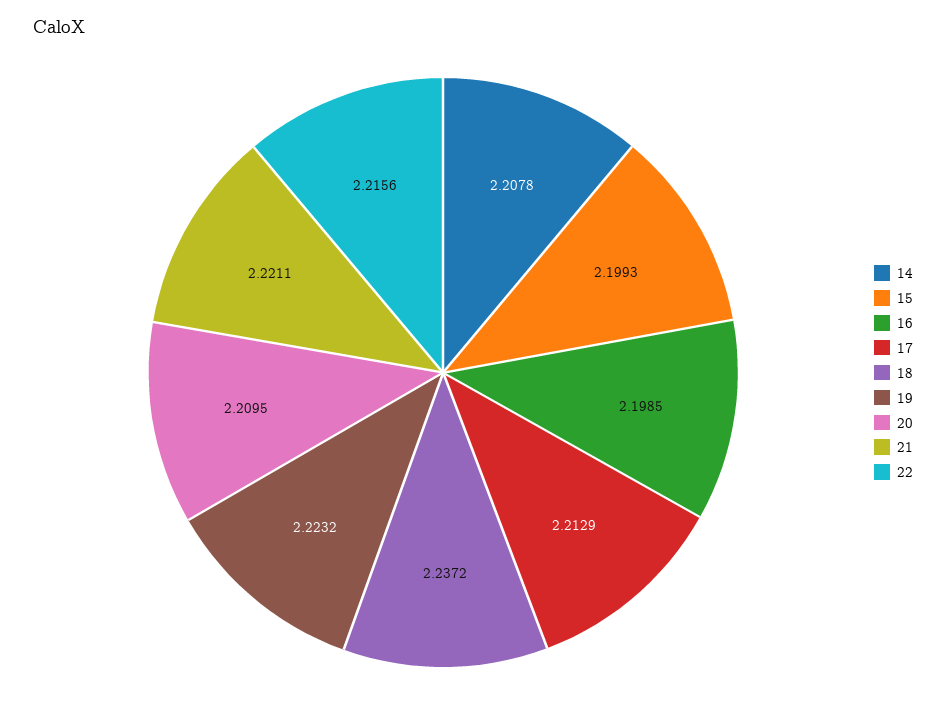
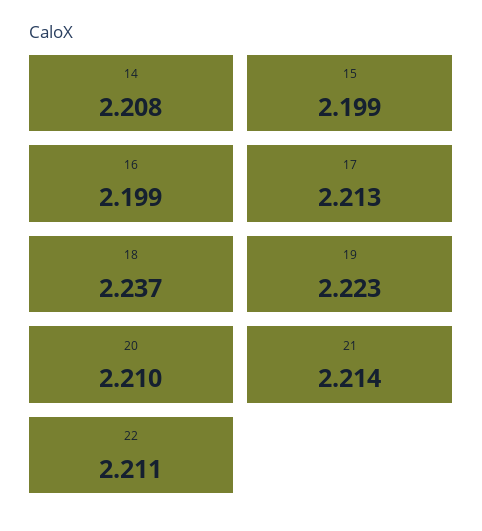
  {
    "14": 2.2078,
    "15": 2.1993,
    "16": 2.1985,
    "17": 2.2129,
    "18": 2.2372,
    "19": 2.2232,
    "20": 2.2095,
-   "21": 2.2211,
+   "21": 2.214,
-   "22": 2.2156
+   "22": 2.211
  }

